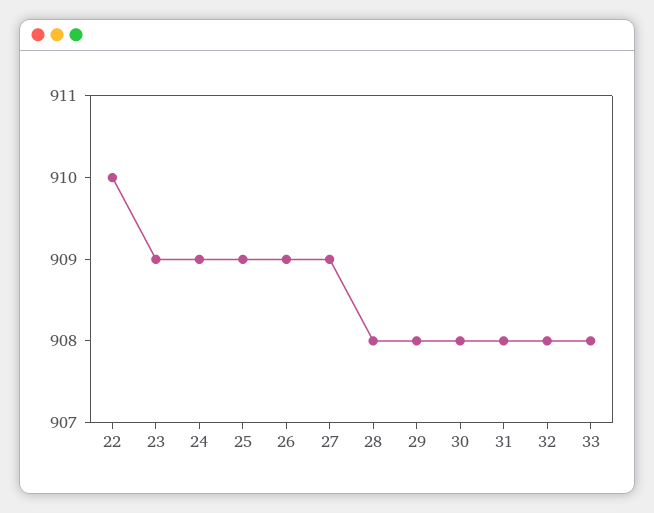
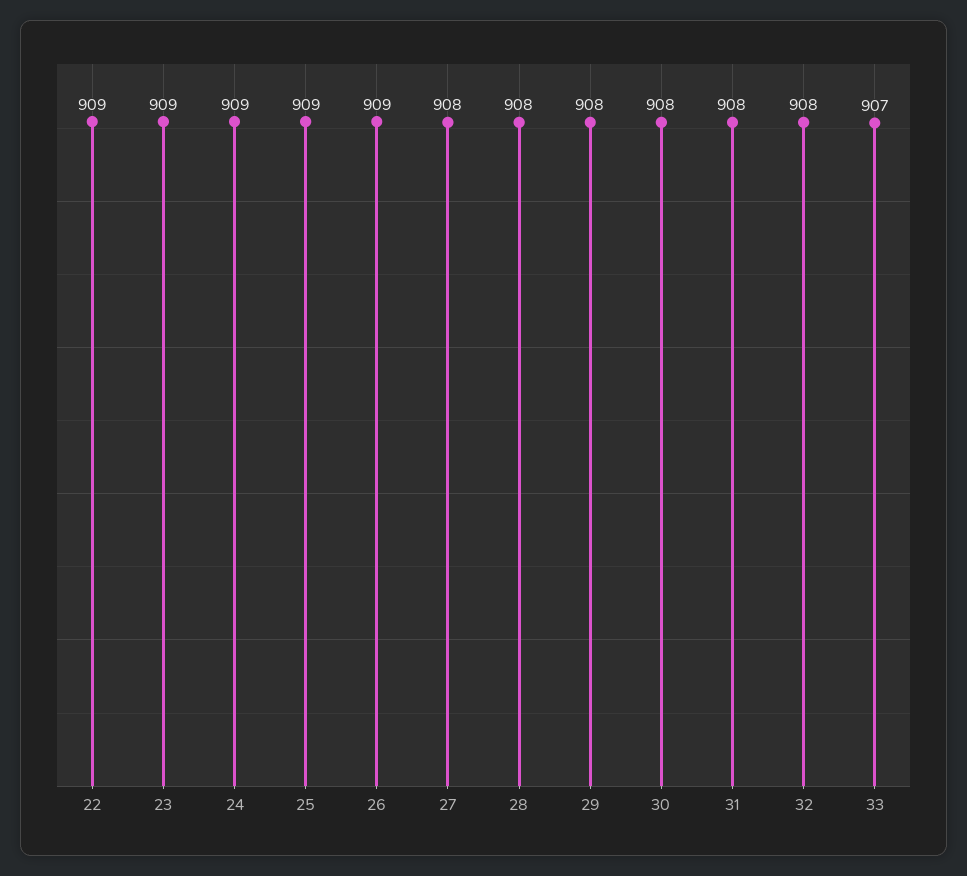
  {
-   "22": 910,
+   "22": 909,
    "23": 909,
    "24": 909,
    "25": 909,
    "26": 909,
-   "27": 909,
+   "27": 908,
    "28": 908,
    "29": 908,
    "30": 908,
    "31": 908,
    "32": 908,
-   "33": 908
+   "33": 907
  }

